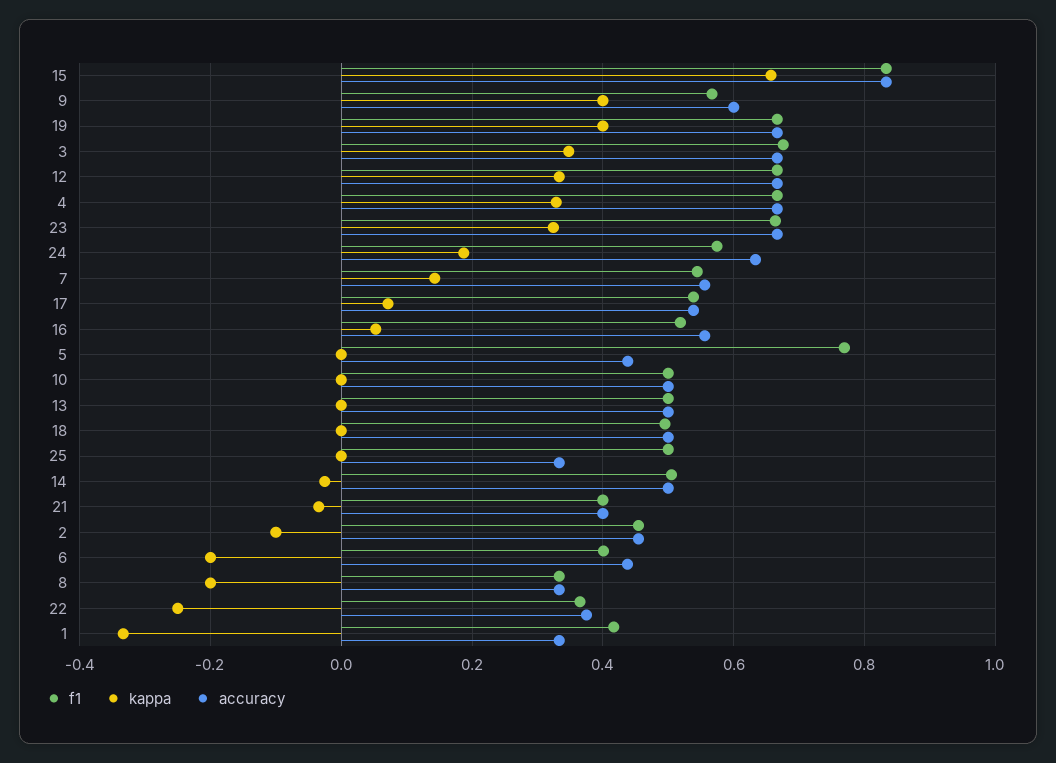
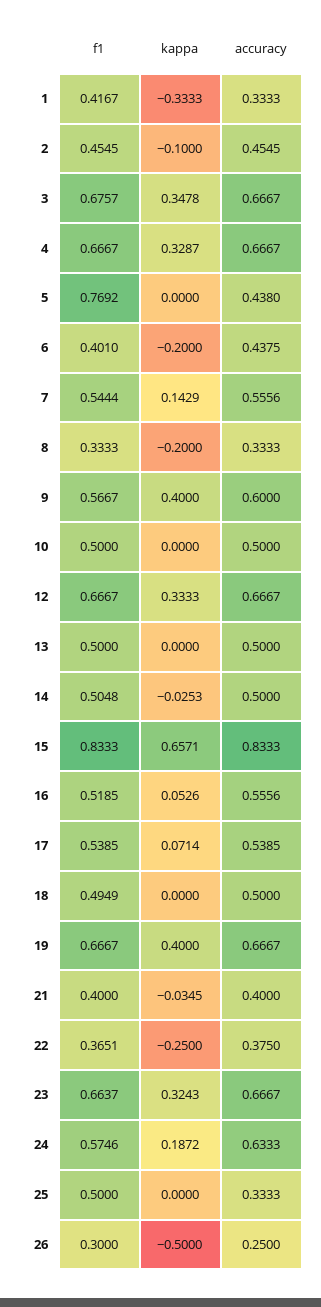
  {
    "f1": {
      "15": 0.8333,
      "9": 0.5667,
      "19": 0.6667,
      "3": 0.6757,
      "12": 0.6667,
      "4": 0.6667,
      "23": 0.6637,
      "24": 0.5746,
      "7": 0.5444,
      "17": 0.5385,
      "16": 0.5185,
      "5": 0.7692,
      "10": 0.5,
      "13": 0.5,
      "18": 0.4949,
      "25": 0.5,
      "14": 0.5048,
      "21": 0.4,
      "2": 0.4545,
      "6": 0.401,
      "8": 0.3333,
      "22": 0.3651,
-     "1": 0.4167
+     "1": 0.4167,
+     "26": 0.3
    },
    "kappa": {
      "15": 0.6571,
      "9": 0.4,
      "19": 0.4,
      "3": 0.3478,
      "12": 0.3333,
      "4": 0.3287,
      "23": 0.3243,
      "24": 0.1872,
      "7": 0.1429,
      "17": 0.0714,
      "16": 0.0526,
      "5": 0,
      "10": 0,
      "13": 0,
      "18": 0,
      "25": 0,
      "14": -0.0253,
      "21": -0.0345,
      "2": -0.1,
      "6": -0.2,
      "8": -0.2,
      "22": -0.25,
-     "1": -0.3333
+     "1": -0.3333,
+     "26": -0.5
    },
    "accuracy": {
      "15": 0.8333,
      "9": 0.6,
      "19": 0.6667,
      "3": 0.6667,
      "12": 0.6667,
      "4": 0.6667,
      "23": 0.6667,
      "24": 0.6333,
      "7": 0.5556,
      "17": 0.5385,
      "16": 0.5556,
      "5": 0.438,
      "10": 0.5,
      "13": 0.5,
      "18": 0.5,
      "25": 0.3333,
      "14": 0.5,
      "21": 0.4,
      "2": 0.4545,
      "6": 0.4375,
      "8": 0.3333,
      "22": 0.375,
-     "1": 0.3333
+     "1": 0.3333,
+     "26": 0.25
    }
  }

